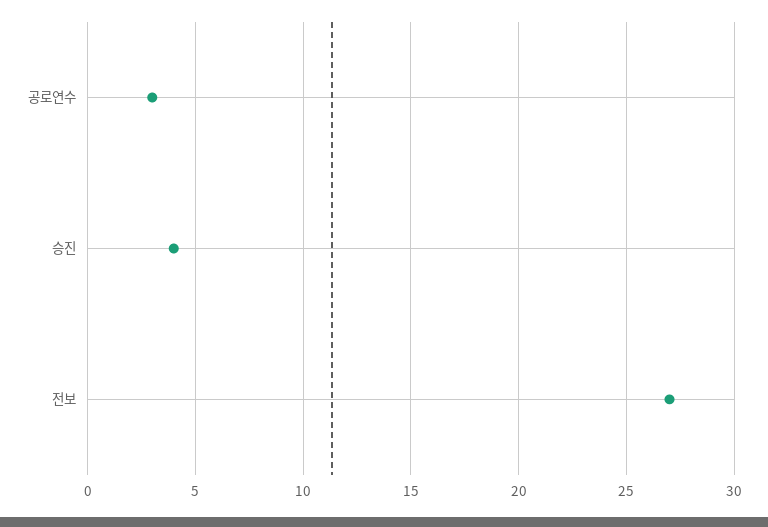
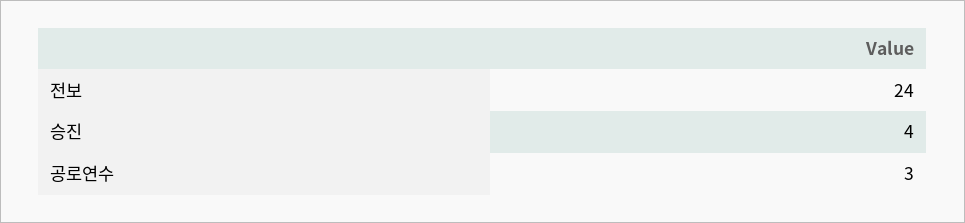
  {
    "공로연수": 3,
    "승진": 4,
-   "전보": 27
+   "전보": 24
  }

